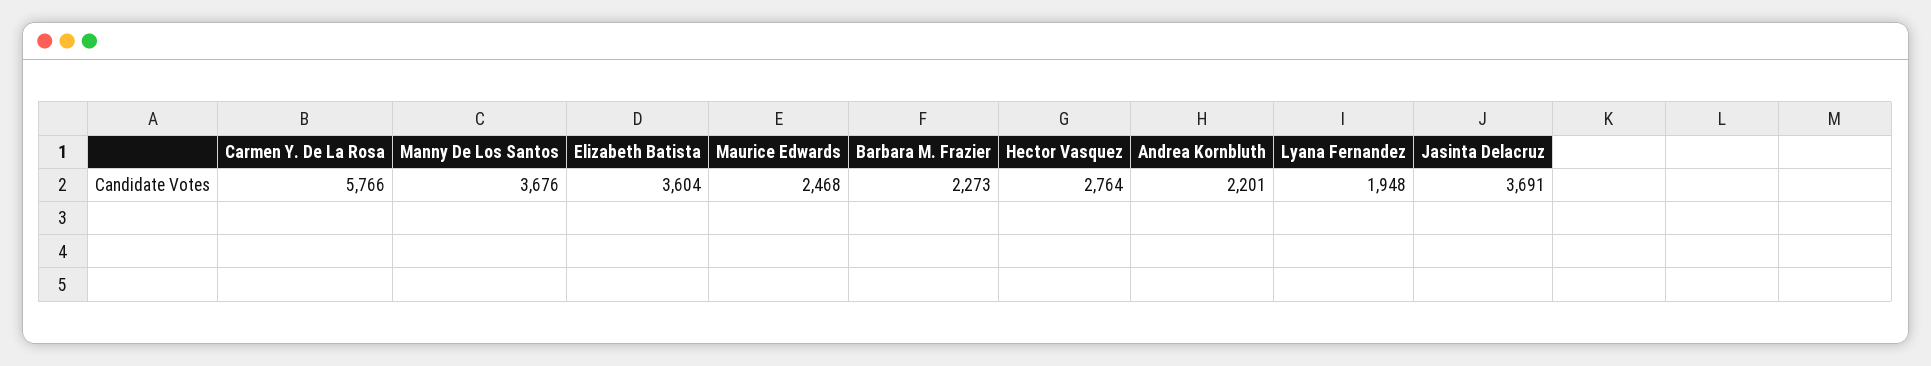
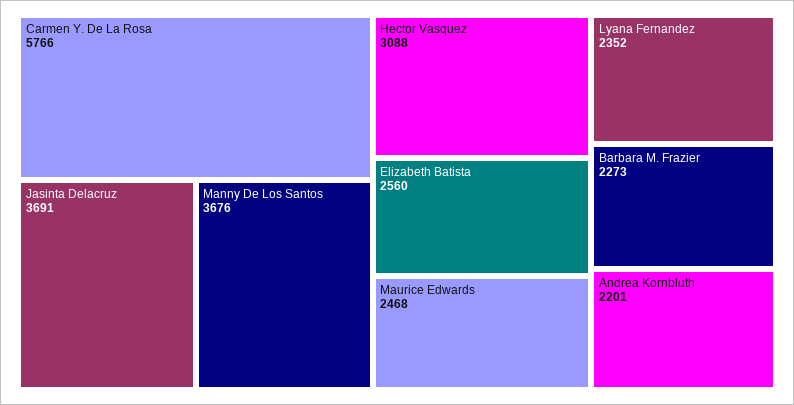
  {
    "Carmen Y. De La Rosa": 5766,
    "Manny De Los Santos": 3676,
-   "Elizabeth Batista": 3604,
+   "Elizabeth Batista": 2560,
    "Maurice Edwards": 2468,
    "Barbara M. Frazier": 2273,
-   "Hector Vasquez": 2764,
+   "Hector Vasquez": 3088,
    "Andrea Kornbluth": 2201,
-   "Lyana Fernandez": 1948,
+   "Lyana Fernandez": 2352,
    "Jasinta Delacruz": 3691
  }

